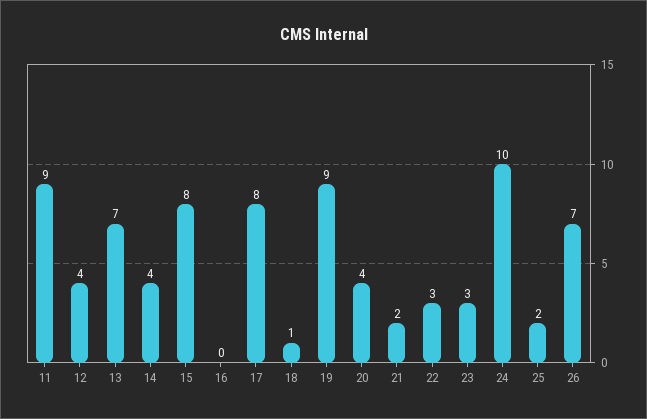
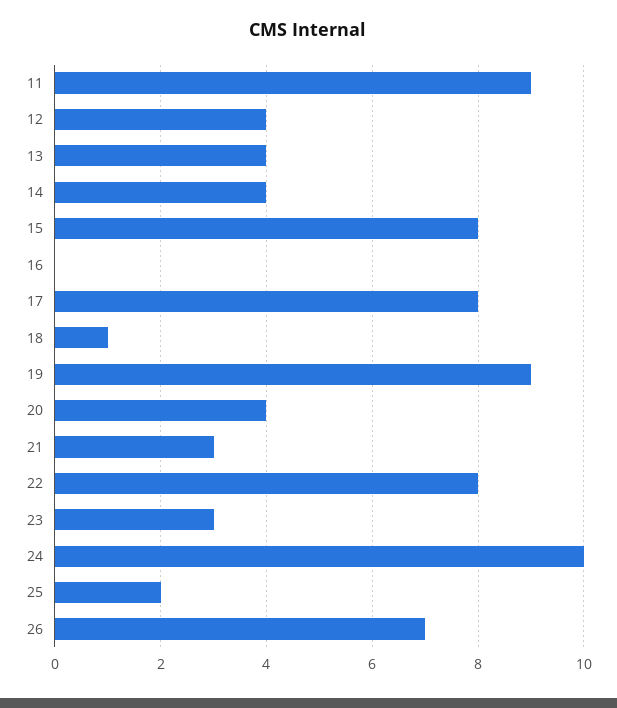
  {
    "11": 9,
    "12": 4,
-   "13": 7,
+   "13": 4,
    "14": 4,
    "15": 8,
    "16": 0,
    "17": 8,
    "18": 1,
    "19": 9,
    "20": 4,
-   "21": 2,
+   "21": 3,
-   "22": 3,
+   "22": 8,
    "23": 3,
    "24": 10,
    "25": 2,
    "26": 7
  }

